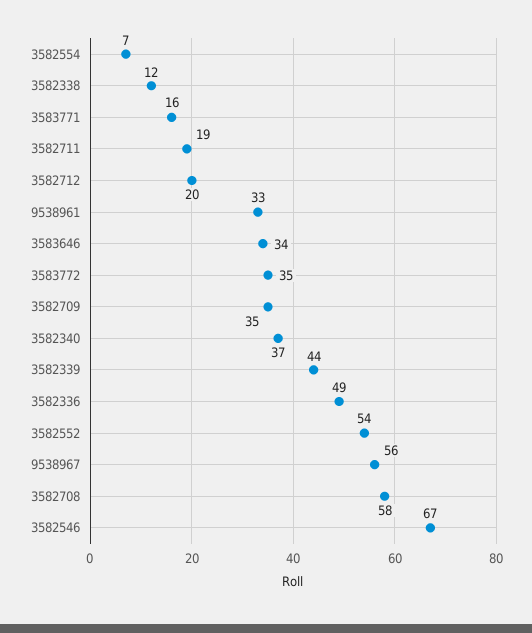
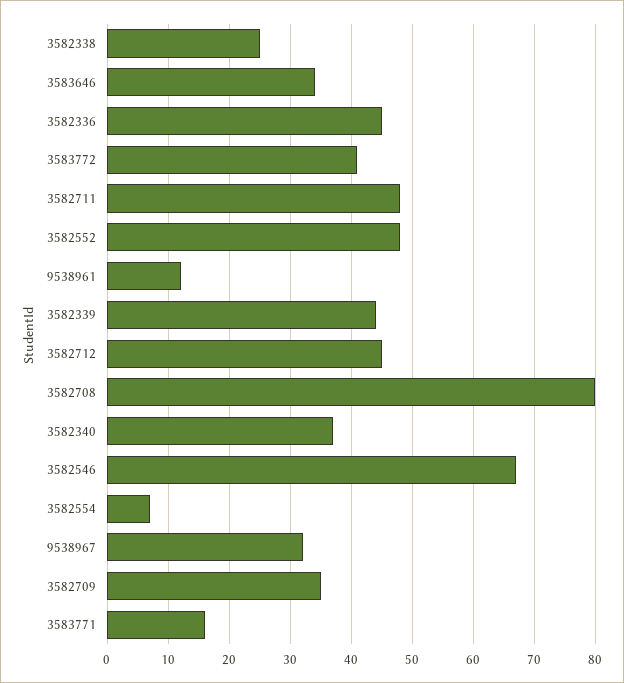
  {
    "3582554": 7,
-   "3582338": 12,
+   "3582338": 25,
    "3583771": 16,
-   "3582711": 19,
+   "3582711": 48,
-   "3582712": 20,
+   "3582712": 45,
-   "9538961": 33,
+   "9538961": 12,
    "3583646": 34,
-   "3583772": 35,
+   "3583772": 41,
    "3582709": 35,
    "3582340": 37,
    "3582339": 44,
-   "3582336": 49,
+   "3582336": 45,
-   "3582552": 54,
+   "3582552": 48,
-   "9538967": 56,
+   "9538967": 32,
-   "3582708": 58,
+   "3582708": 80,
    "3582546": 67
  }

